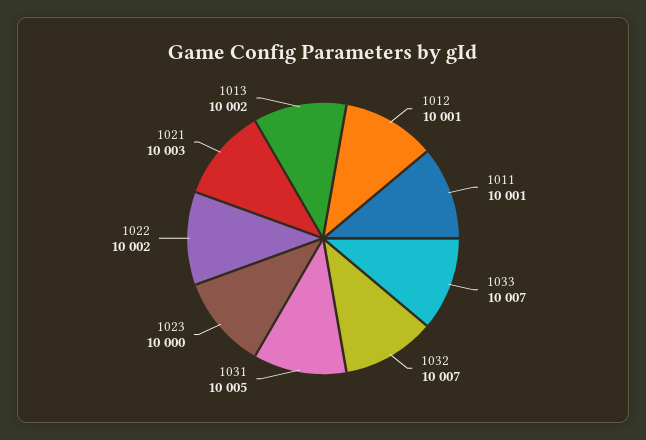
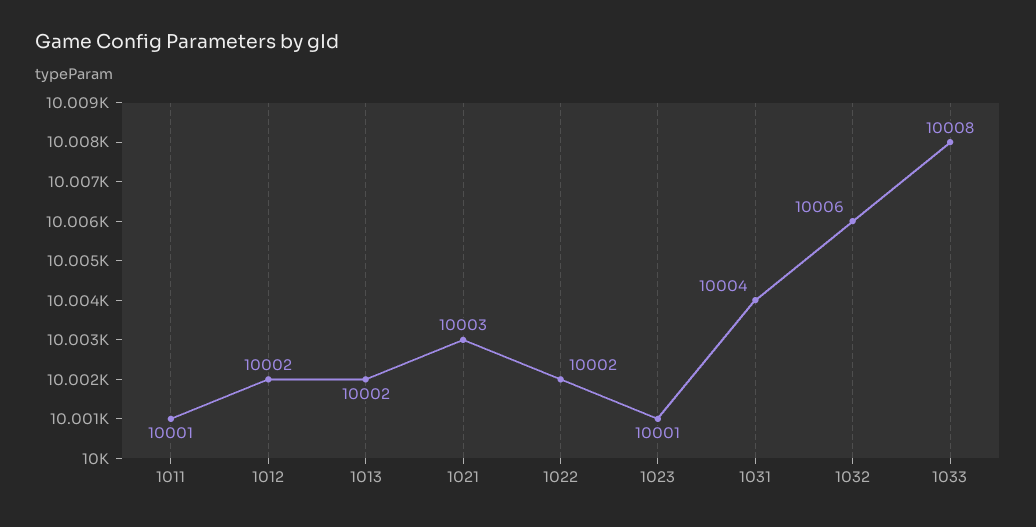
  {
-   "1012": 10001,
+   "1012": 10002,
    "1011": 10001,
-   "1033": 10007,
+   "1033": 10008,
-   "1032": 10007,
+   "1032": 10006,
-   "1031": 10005,
+   "1031": 10004,
-   "1023": 10000,
+   "1023": 10001,
    "1022": 10002,
    "1021": 10003,
    "1013": 10002
  }

